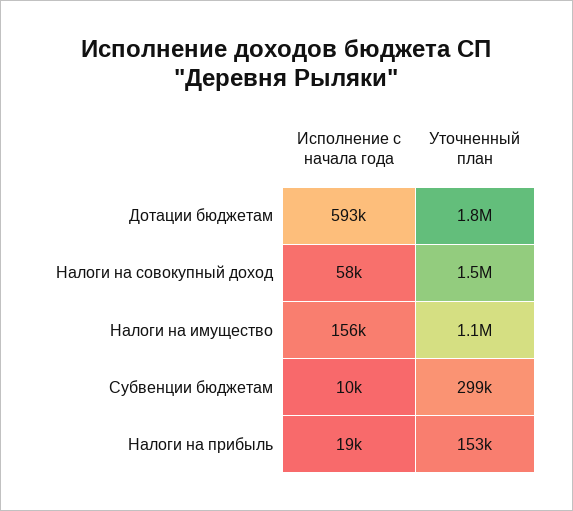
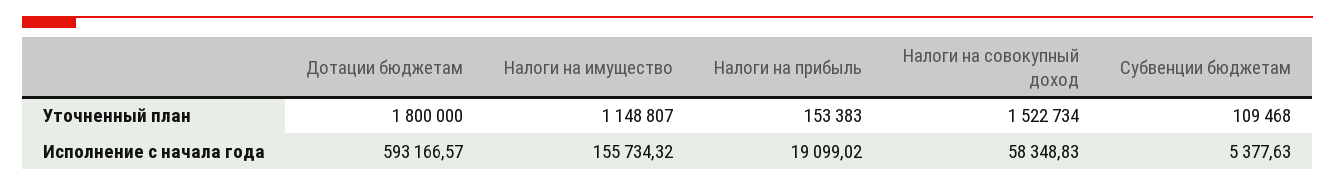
  {
    "Исполнение с начала года": {
      "Дотации бюджетам": 593166.57,
      "Налоги на совокупный доход": 58348.83,
      "Налоги на имущество": 155734.32,
-     "Субвенции бюджетам": 10000,
+     "Субвенции бюджетам": 5377.63,
      "Налоги на прибыль": 19099.02
    },
    "Уточненный план": {
      "Дотации бюджетам": 1800000,
      "Налоги на совокупный доход": 1522734,
      "Налоги на имущество": 1148807,
-     "Субвенции бюджетам": 299000,
+     "Субвенции бюджетам": 109468,
      "Налоги на прибыль": 153383
    }
  }

